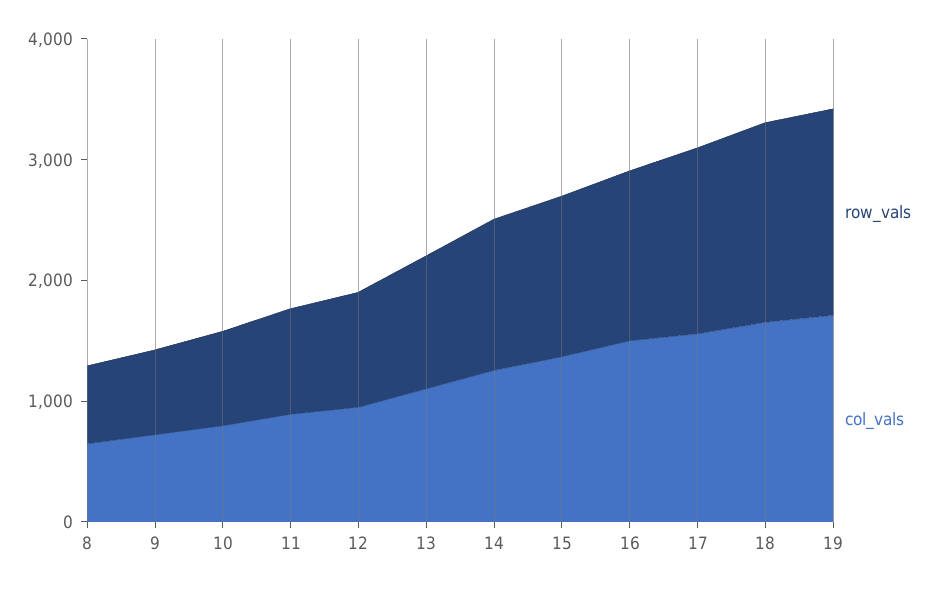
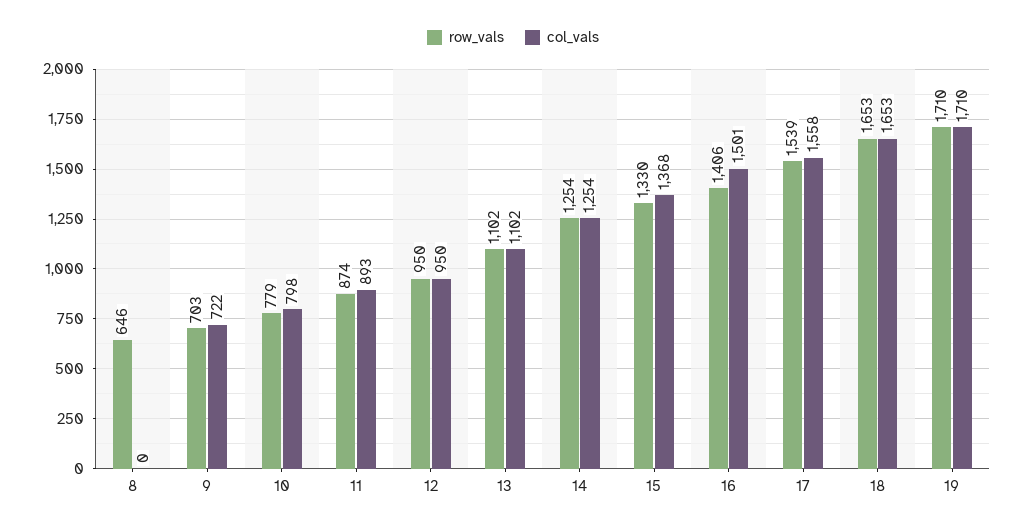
  {
    "row_vals": {
      "8": 646,
      "9": 703,
      "10": 779,
      "11": 874,
      "12": 950,
      "13": 1102,
      "14": 1254,
      "15": 1330,
      "16": 1406,
      "17": 1539,
      "18": 1653,
      "19": 1710
    },
    "col_vals": {
-     "8": 600,
+     "8": 0,
      "9": 722,
      "10": 798,
      "11": 893,
      "12": 950,
      "13": 1102,
      "14": 1254,
      "15": 1368,
      "16": 1501,
      "17": 1558,
      "18": 1653,
      "19": 1710
    }
  }

